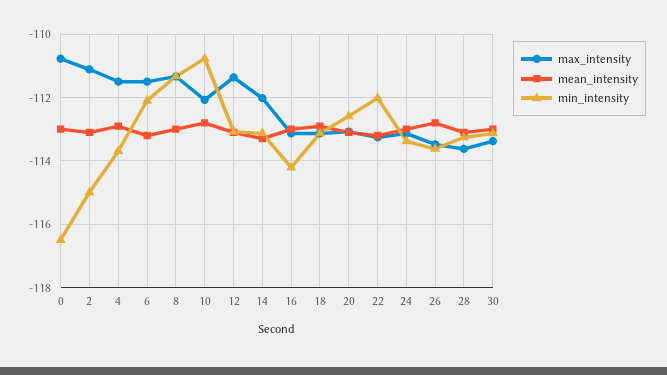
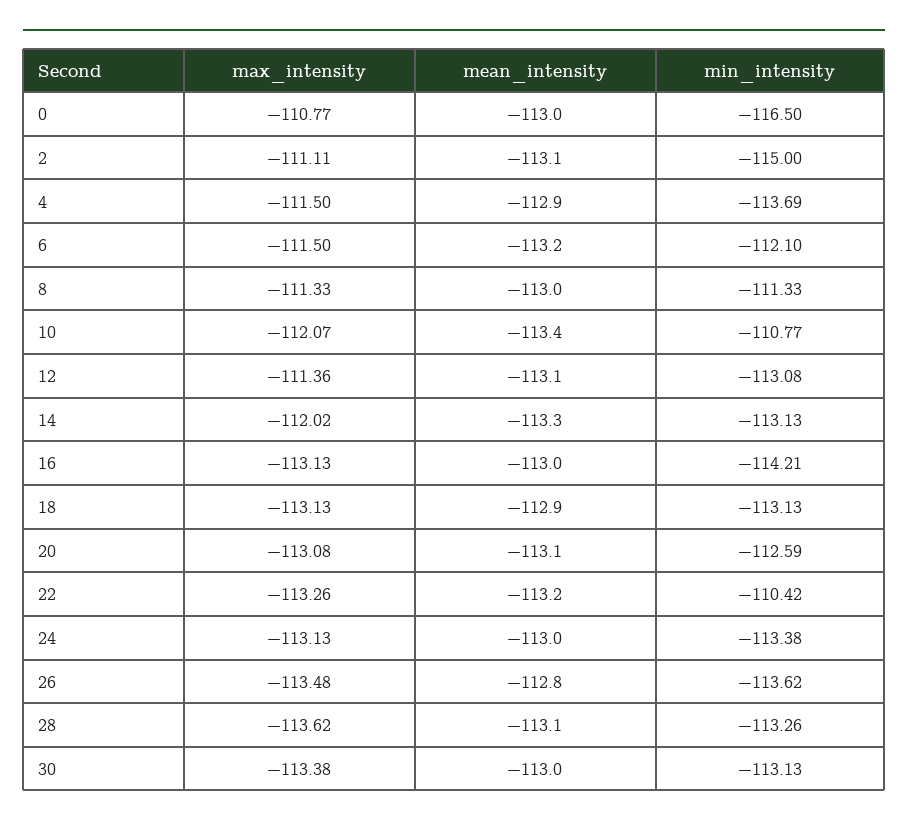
  {
    "max_intensity": {
      "0": -110.77,
      "2": -111.11,
      "4": -111.5,
      "6": -111.5,
      "8": -111.33,
      "10": -112.07,
      "12": -111.36,
      "14": -112.02,
      "16": -113.13,
      "18": -113.13,
      "20": -113.08,
      "22": -113.26,
      "24": -113.13,
      "26": -113.48,
      "28": -113.62,
      "30": -113.38
    },
    "mean_intensity": {
      "0": -113,
      "2": -113.1,
      "4": -112.9,
      "6": -113.2,
      "8": -113,
-     "10": -112.8,
+     "10": -113.4,
      "12": -113.1,
      "14": -113.3,
      "16": -113,
      "18": -112.9,
      "20": -113.1,
      "22": -113.2,
      "24": -113,
      "26": -112.8,
      "28": -113.1,
      "30": -113
    },
    "min_intensity": {
      "0": -116.5,
      "2": -115,
      "4": -113.69,
      "6": -112.1,
      "8": -111.33,
      "10": -110.77,
      "12": -113.08,
      "14": -113.13,
      "16": -114.21,
      "18": -113.13,
      "20": -112.59,
-     "22": -112,
+     "22": -110.42,
      "24": -113.38,
      "26": -113.62,
      "28": -113.26,
      "30": -113.13
    }
  }

